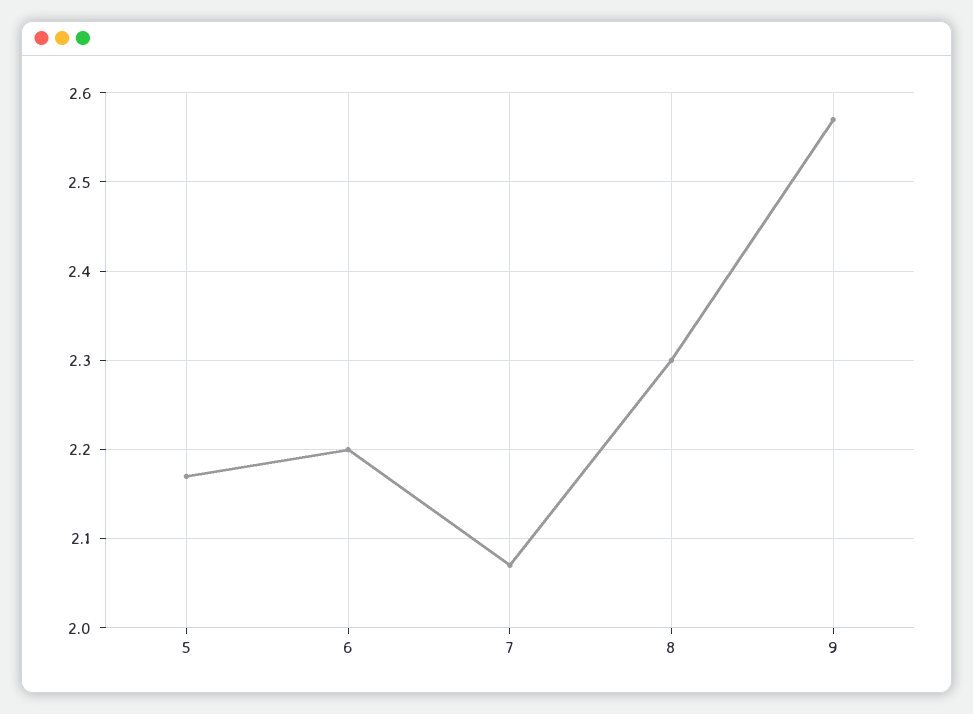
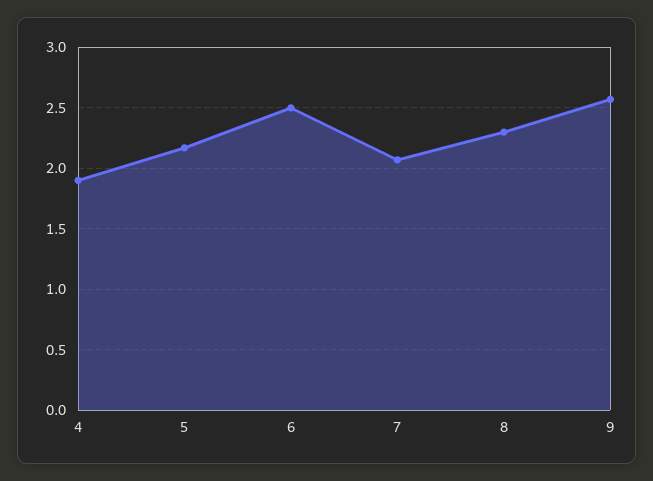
  {
    "5": 2.17,
-   "6": 2.2,
+   "6": 2.5,
    "7": 2.07,
    "8": 2.3,
-   "9": 2.57
+   "9": 2.57,
+   "4": 1.9
  }

